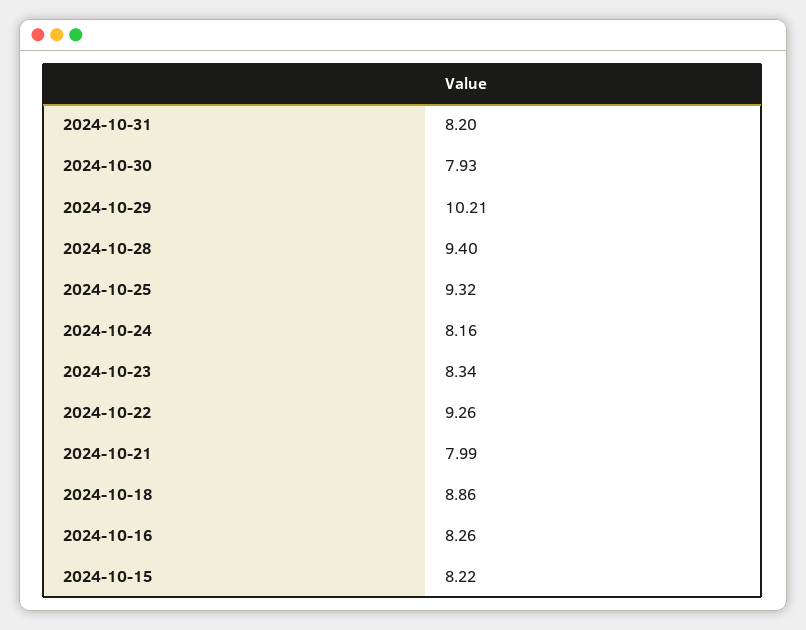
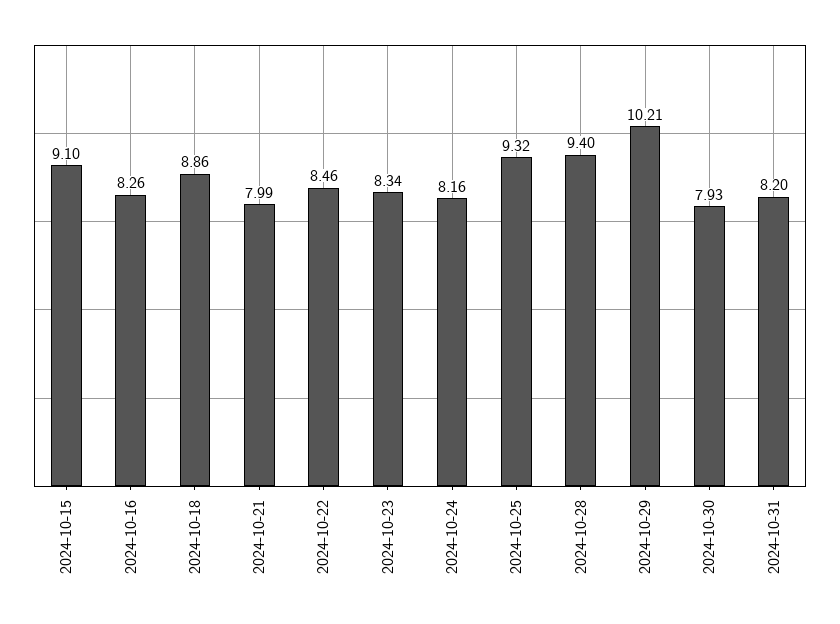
  {
    "2024-10-31": 8.2,
    "2024-10-30": 7.93,
    "2024-10-29": 10.21,
    "2024-10-28": 9.4,
    "2024-10-25": 9.32,
    "2024-10-24": 8.16,
    "2024-10-23": 8.34,
-   "2024-10-22": 9.26,
+   "2024-10-22": 8.46,
    "2024-10-21": 7.99,
    "2024-10-18": 8.86,
    "2024-10-16": 8.26,
-   "2024-10-15": 8.22
+   "2024-10-15": 9.1
  }

